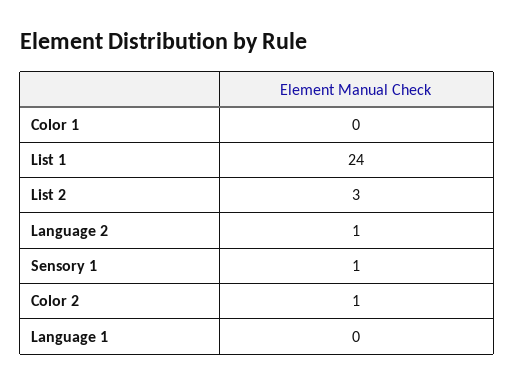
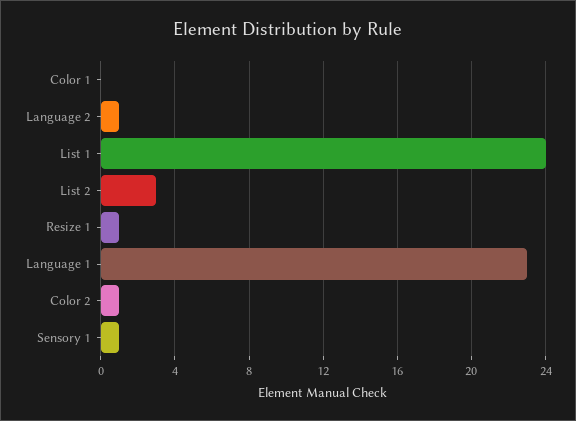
  {
    "Color 1": 0,
    "List 1": 24,
    "List 2": 3,
    "Language 2": 1,
    "Sensory 1": 1,
    "Color 2": 1,
-   "Language 1": 0
+   "Language 1": 23,
+   "Resize 1": 1
  }

